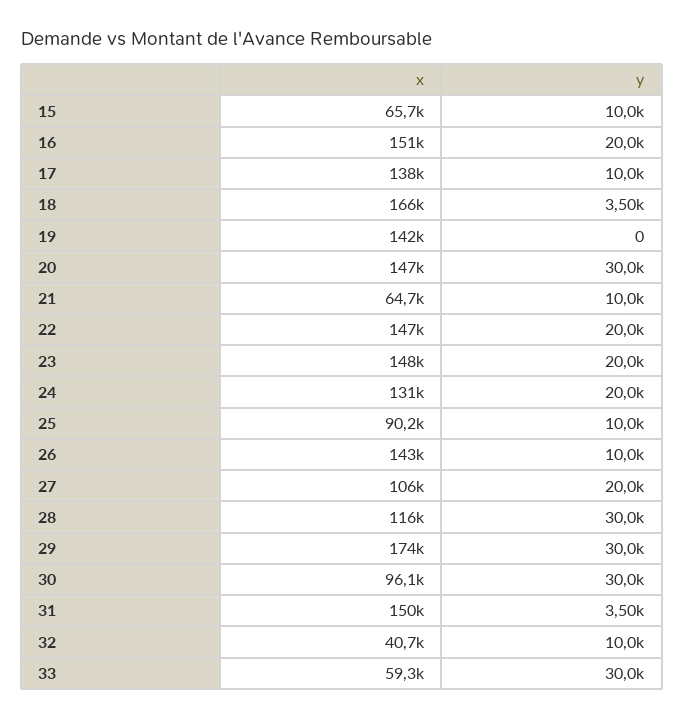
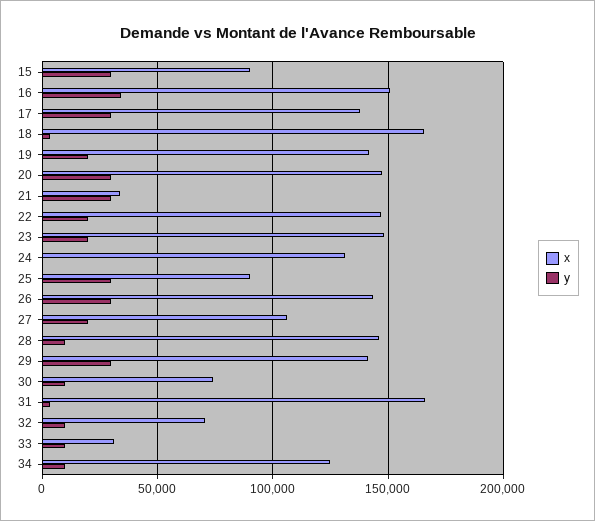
  {
    "x": {
-     "15": 65700,
+     "15": 90000,
      "16": 151000,
      "17": 138000,
      "18": 166000,
      "19": 142000,
      "20": 147000,
-     "21": 64700,
+     "21": 35000,
      "22": 147000,
      "23": 148000,
      "24": 131000,
      "25": 90200,
      "26": 143000,
      "27": 106000,
-     "28": 116000,
+     "28": 145000,
-     "29": 174000,
+     "29": 140000,
-     "30": 96100,
+     "30": 75000,
-     "31": 150000,
+     "31": 165000,
-     "32": 40700,
+     "32": 70000,
-     "33": 59300
+     "33": 30000,
+     "34": 125000
    },
    "y": {
-     "15": 10000,
+     "15": 30000,
-     "16": 20000,
+     "16": 35000,
-     "17": 10000,
+     "17": 30000,
      "18": 3500,
-     "19": 0,
+     "19": 20000,
      "20": 30000,
-     "21": 10000,
+     "21": 30000,
      "22": 20000,
      "23": 20000,
-     "24": 20000,
+     "24": 0,
-     "25": 10000,
+     "25": 30000,
-     "26": 10000,
+     "26": 30000,
      "27": 20000,
-     "28": 30000,
+     "28": 10000,
      "29": 30000,
-     "30": 30000,
+     "30": 10000,
      "31": 3500,
      "32": 10000,
-     "33": 30000
+     "33": 10000,
+     "34": 10000
    }
  }

